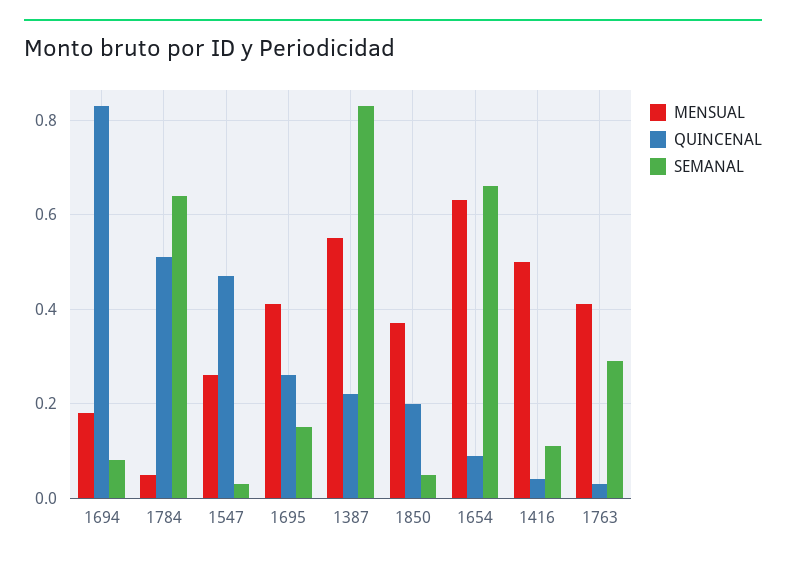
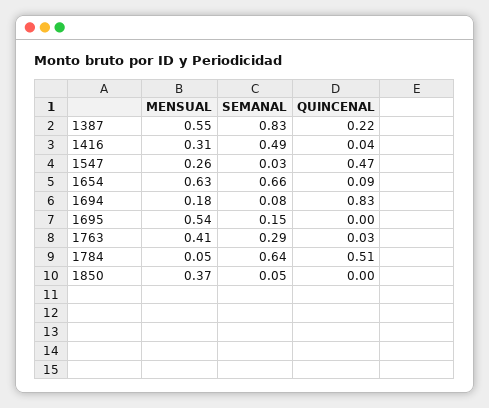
  {
    "MENSUAL": {
      "1694": 0.18,
      "1784": 0.05,
      "1547": 0.26,
-     "1695": 0.4,
+     "1695": 0.54,
      "1387": 0.55,
      "1850": 0.37,
      "1654": 0.63,
-     "1416": 0.5,
+     "1416": 0.31,
      "1763": 0.41
    },
    "QUINCENAL": {
      "1694": 0.83,
      "1784": 0.51,
      "1547": 0.47,
-     "1695": 0.25,
+     "1695": 0,
      "1387": 0.22,
-     "1850": 0.2,
+     "1850": 0,
      "1654": 0.09,
      "1416": 0.04,
      "1763": 0.03
    },
    "SEMANAL": {
      "1694": 0.08,
      "1784": 0.64,
      "1547": 0.03,
      "1695": 0.15,
      "1387": 0.83,
      "1850": 0.05,
      "1654": 0.66,
-     "1416": 0.1,
+     "1416": 0.49,
      "1763": 0.29
    }
  }

